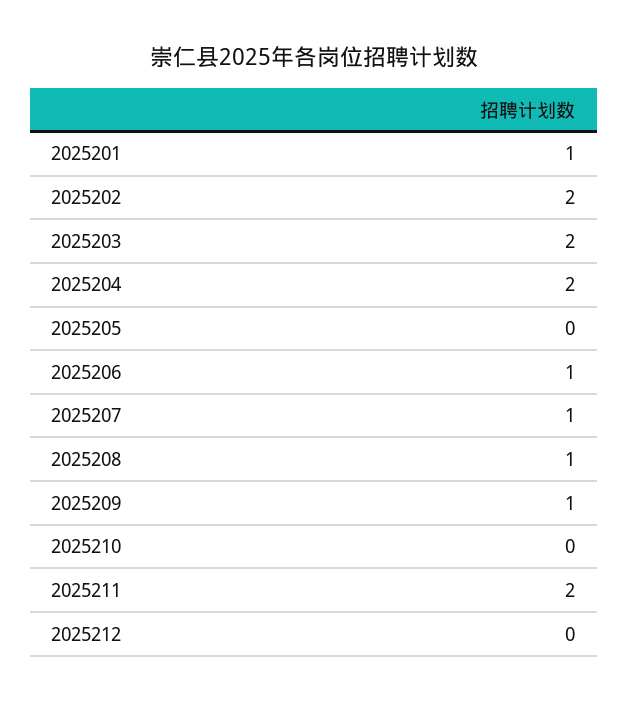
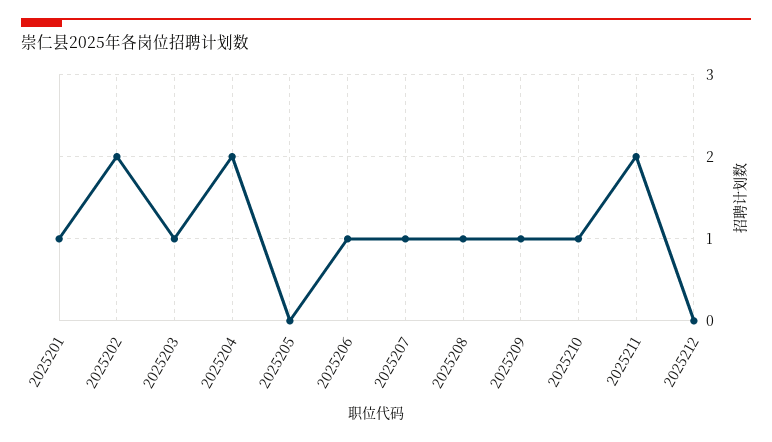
  {
    "2025201": 1,
    "2025202": 2,
-   "2025203": 2,
+   "2025203": 1,
    "2025204": 2,
    "2025205": 0,
    "2025206": 1,
    "2025207": 1,
    "2025208": 1,
    "2025209": 1,
-   "2025210": 0,
+   "2025210": 1,
    "2025211": 2,
    "2025212": 0
  }

